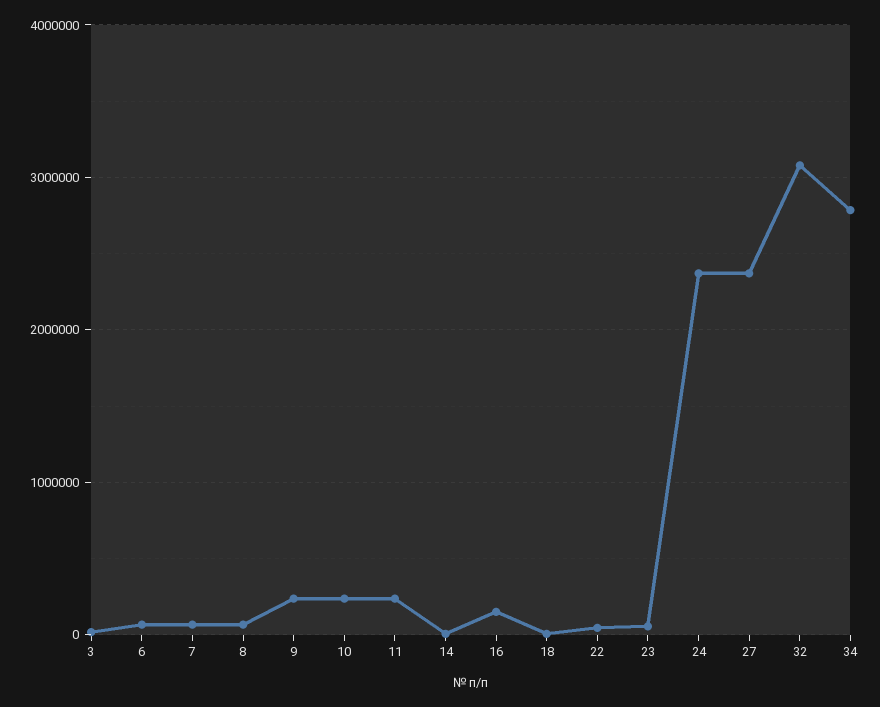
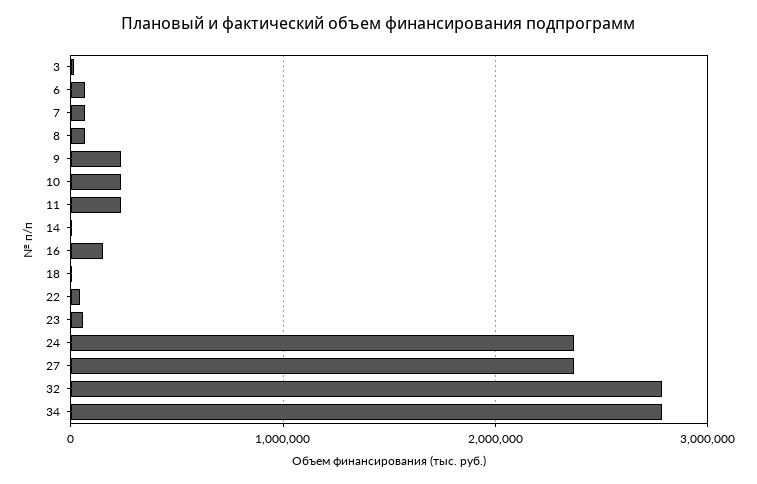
  {
    "3": 0,
    "6": 100000,
    "7": 100000,
    "8": 100000,
    "9": 200000,
    "10": 200000,
    "11": 200000,
    "14": 0,
    "16": 100000,
    "18": 0,
    "22": 0,
    "23": 100000,
    "24": 2400000,
    "27": 2400000,
-   "32": 3100000,
+   "32": 2800000,
    "34": 2800000
  }

